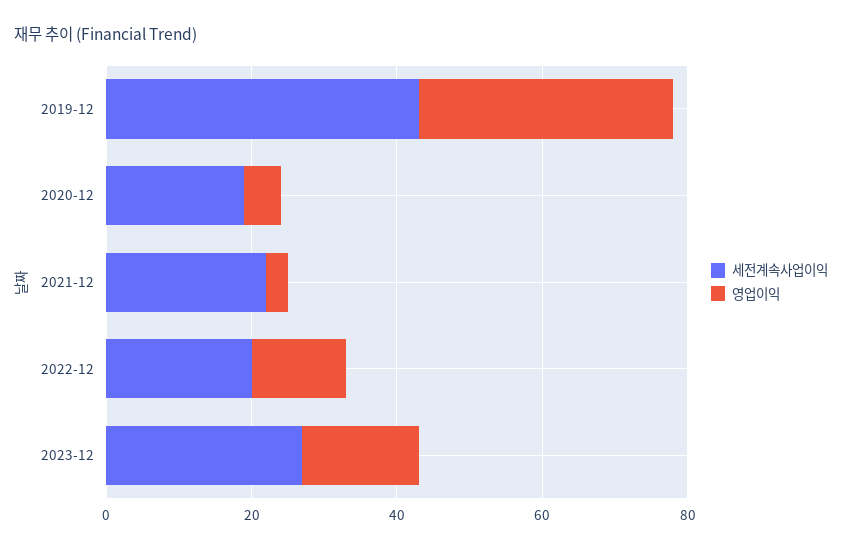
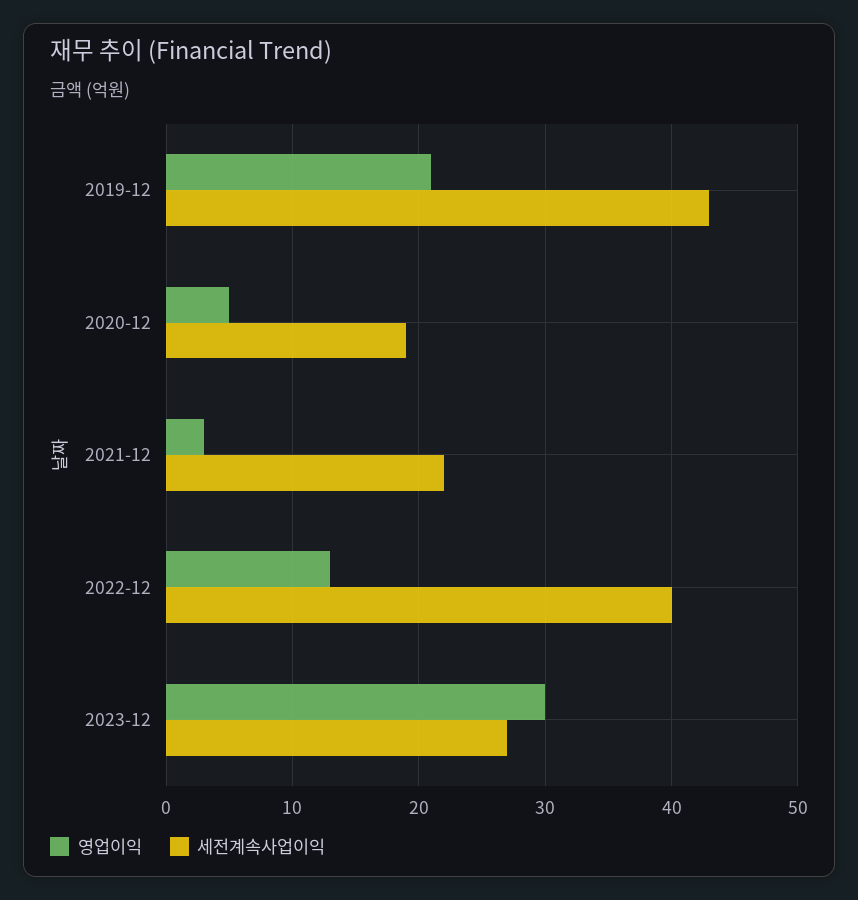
  {
    "세전계속사업이익": {
      "2019-12": 43,
      "2020-12": 19,
      "2021-12": 22,
-     "2022-12": 20,
+     "2022-12": 40,
      "2023-12": 27
    },
    "영업이익": {
-     "2019-12": 35,
+     "2019-12": 21,
      "2020-12": 5,
      "2021-12": 3,
      "2022-12": 13,
-     "2023-12": 15
+     "2023-12": 30
    }
  }

